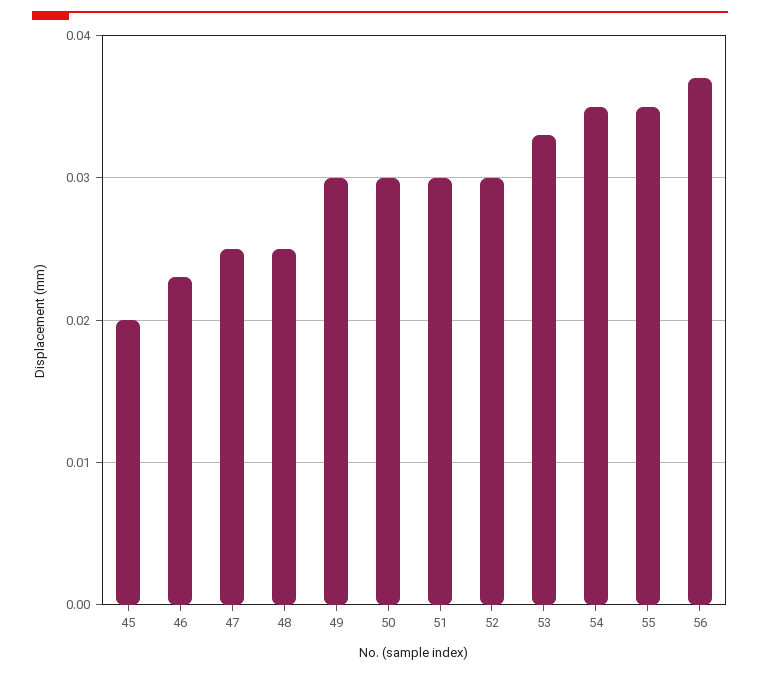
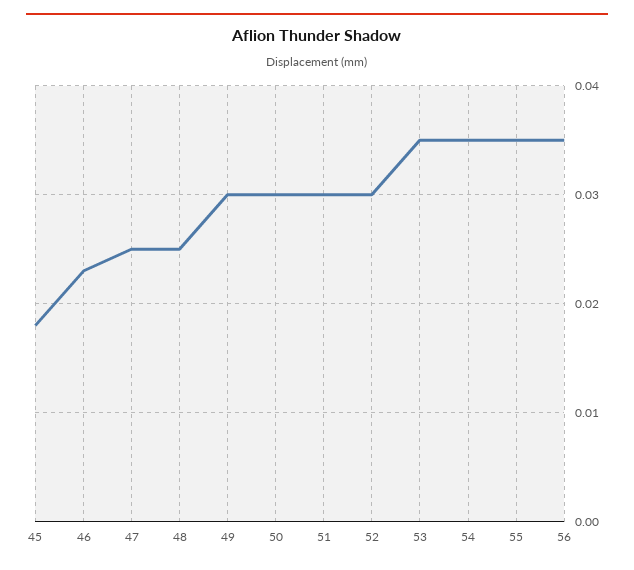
  {
-   "45": 0.02,
+   "45": 0.018,
    "46": 0.023,
    "47": 0.025,
    "48": 0.025,
    "49": 0.03,
    "50": 0.03,
    "51": 0.03,
    "52": 0.03,
-   "53": 0.033,
+   "53": 0.035,
    "54": 0.035,
    "55": 0.035,
-   "56": 0.037
+   "56": 0.035
  }

